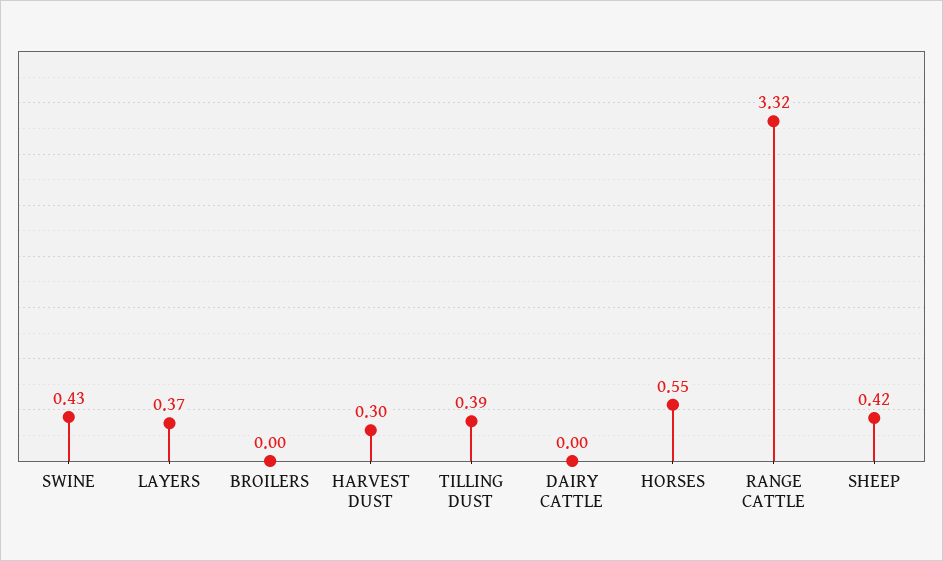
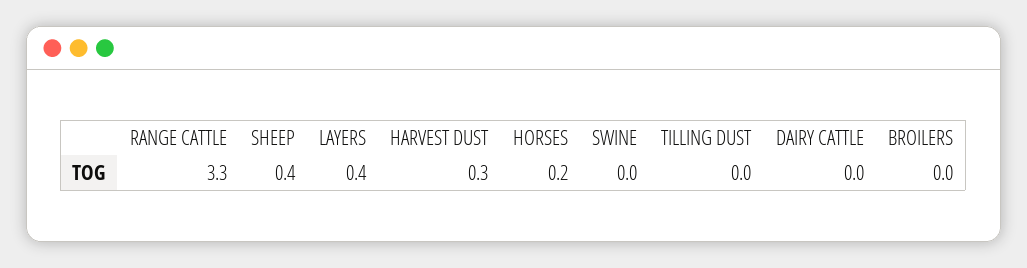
  {
-   "SWINE": 0.43,
+   "SWINE": 0,
    "LAYERS": 0.37,
    "BROILERS": 0,
    "HARVEST DUST": 0.3,
-   "TILLING DUST": 0.39,
+   "TILLING DUST": 0,
    "DAIRY CATTLE": 0,
-   "HORSES": 0.55,
+   "HORSES": 0.2,
    "RANGE CATTLE": 3.32,
    "SHEEP": 0.42
  }

